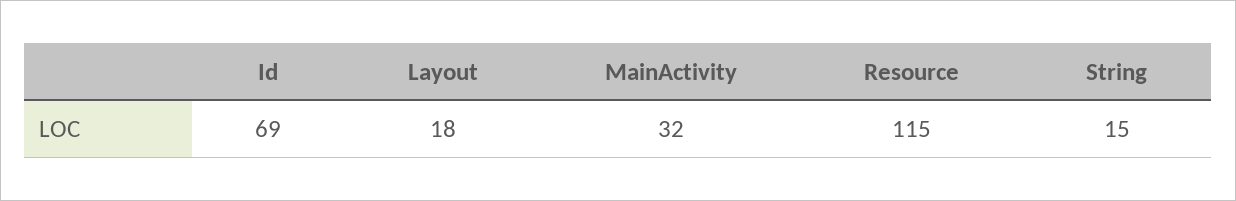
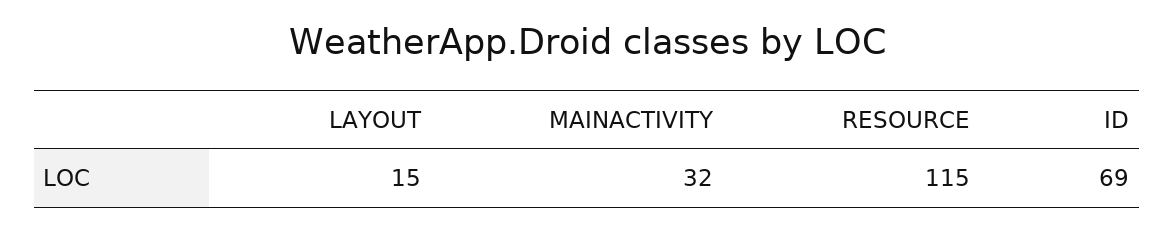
  {
    "Id": 69,
-   "Layout": 18,
+   "Layout": 15,
    "MainActivity": 32,
-   "Resource": 115,
+   "Resource": 115
-   "String": 15
  }

